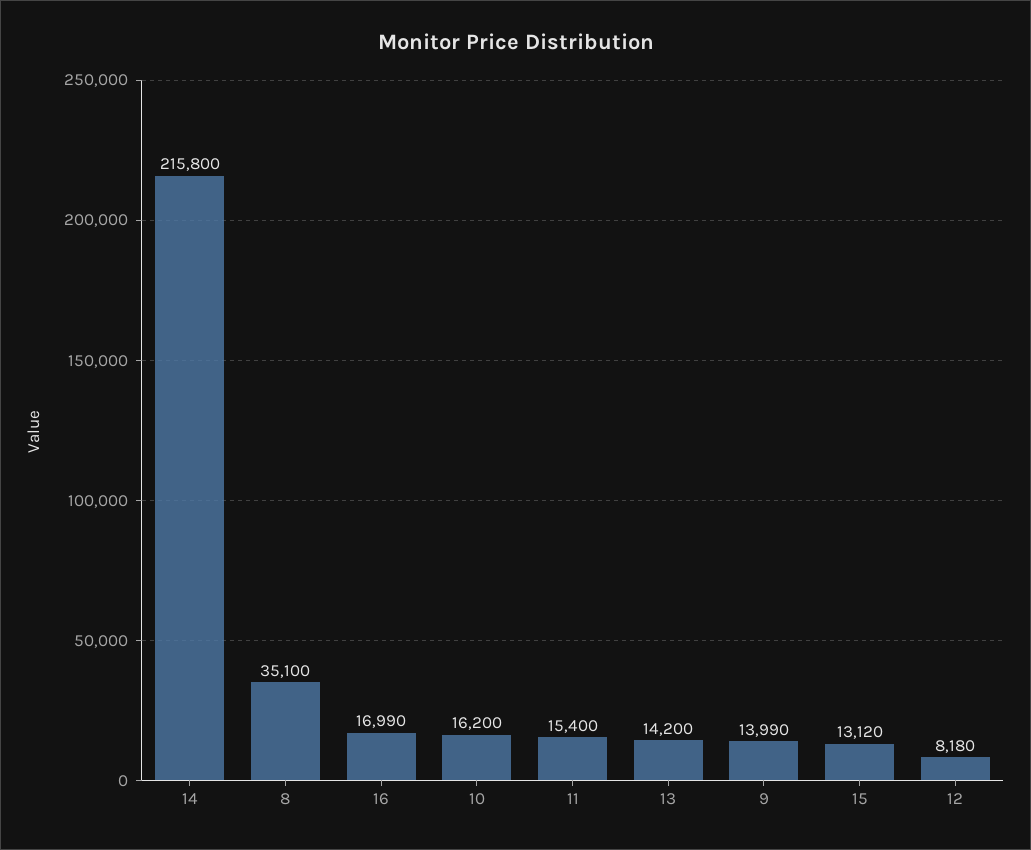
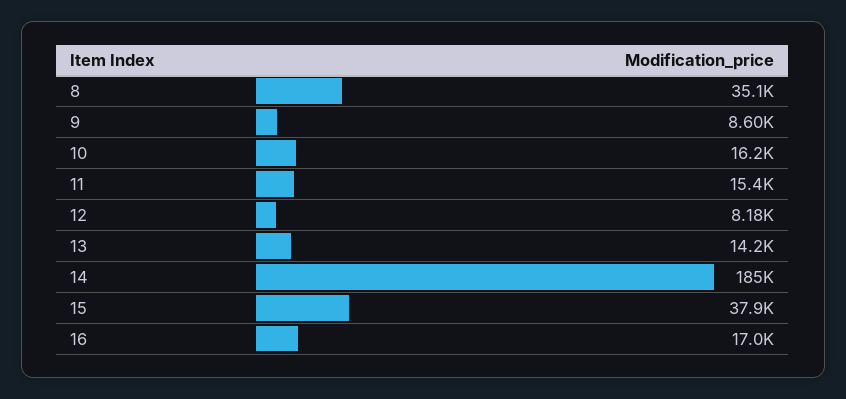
  {
-   "14": 215800,
+   "14": 185000,
    "8": 35100,
    "16": 16990,
    "10": 16200,
    "11": 15400,
    "13": 14200,
-   "9": 13990,
+   "9": 8600,
-   "15": 13120,
+   "15": 37900,
    "12": 8180
  }

